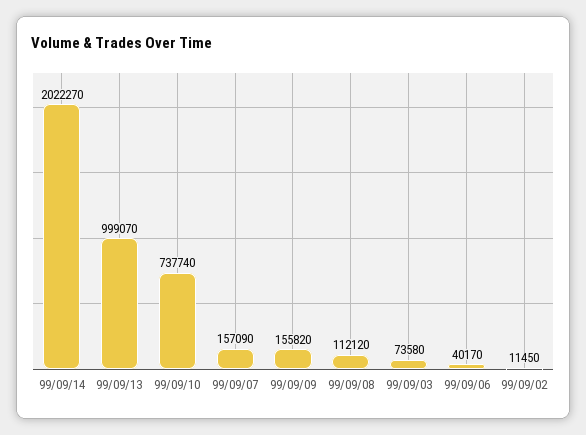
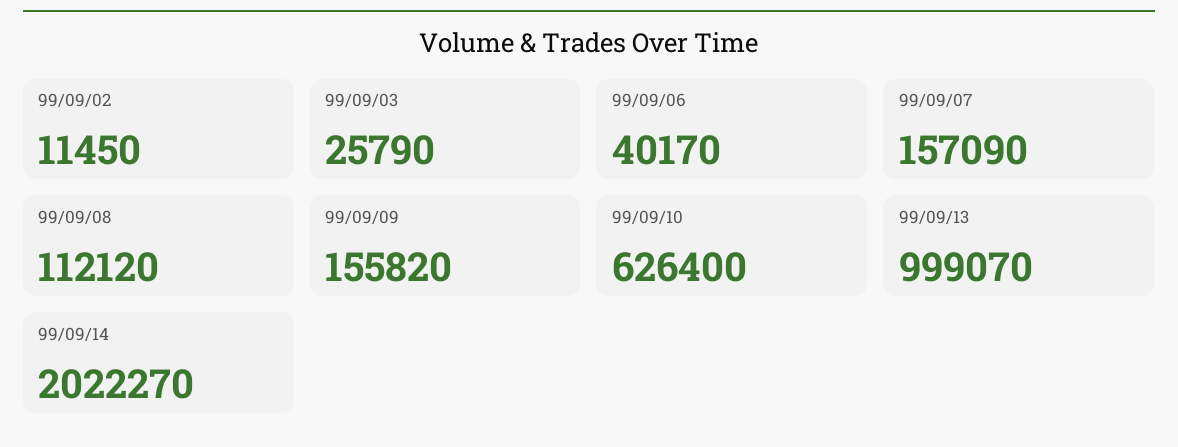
  {
    "99/09/14": 2022270,
    "99/09/13": 999070,
-   "99/09/10": 737740,
+   "99/09/10": 626400,
    "99/09/07": 157090,
    "99/09/09": 155820,
    "99/09/08": 112120,
-   "99/09/03": 73580,
+   "99/09/03": 25790,
    "99/09/06": 40170,
    "99/09/02": 11450
  }

